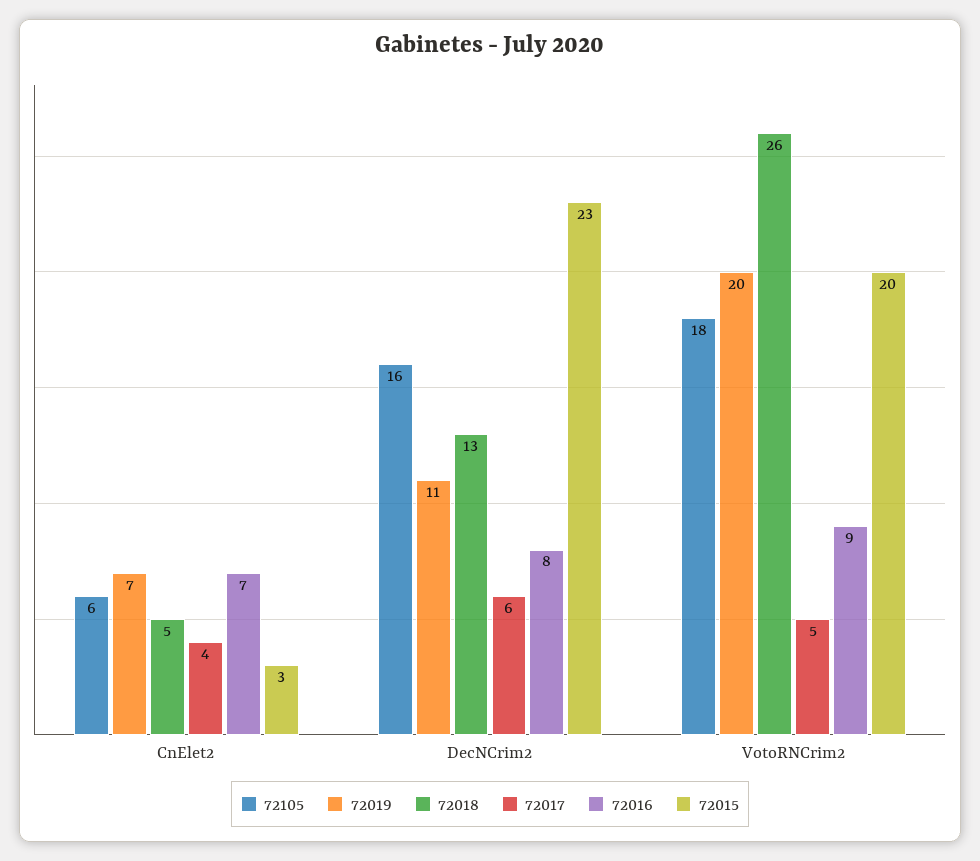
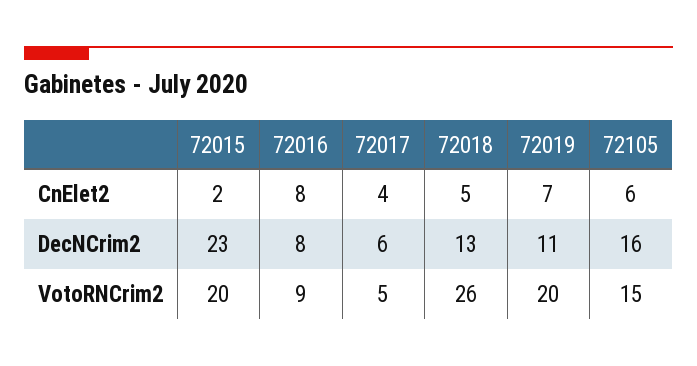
  {
    "72105": {
      "CnElet2": 6,
      "DecNCrim2": 16,
-     "VotoRNCrim2": 18
+     "VotoRNCrim2": 15
    },
    "72019": {
      "CnElet2": 7,
      "DecNCrim2": 11,
      "VotoRNCrim2": 20
    },
    "72018": {
      "CnElet2": 5,
      "DecNCrim2": 13,
      "VotoRNCrim2": 26
    },
    "72017": {
      "CnElet2": 4,
      "DecNCrim2": 6,
      "VotoRNCrim2": 5
    },
    "72016": {
-     "CnElet2": 7,
+     "CnElet2": 8,
      "DecNCrim2": 8,
      "VotoRNCrim2": 9
    },
    "72015": {
-     "CnElet2": 3,
+     "CnElet2": 2,
      "DecNCrim2": 23,
      "VotoRNCrim2": 20
    }
  }

